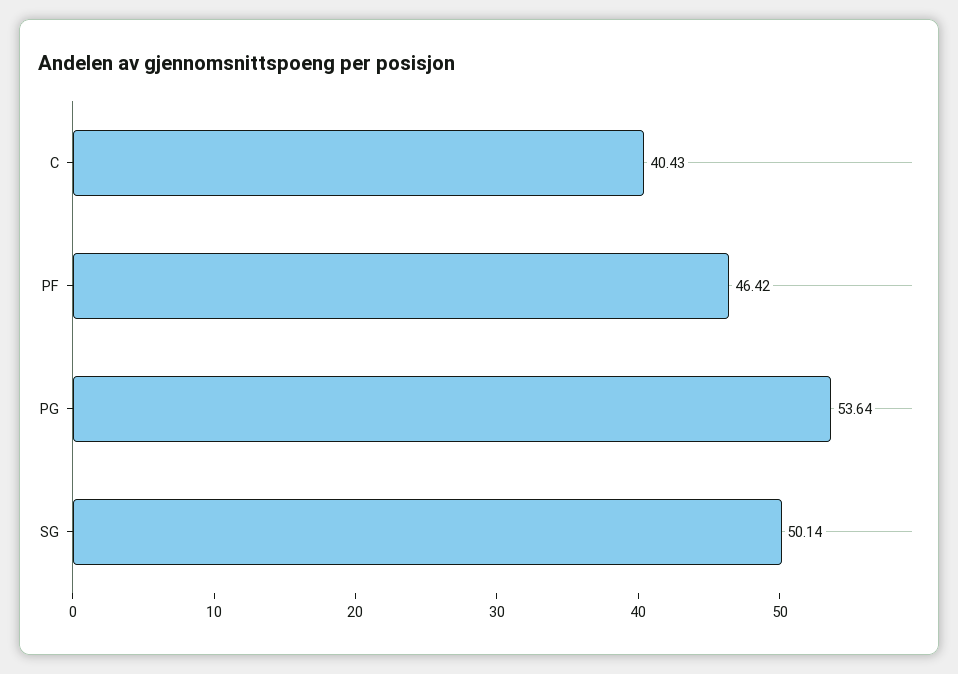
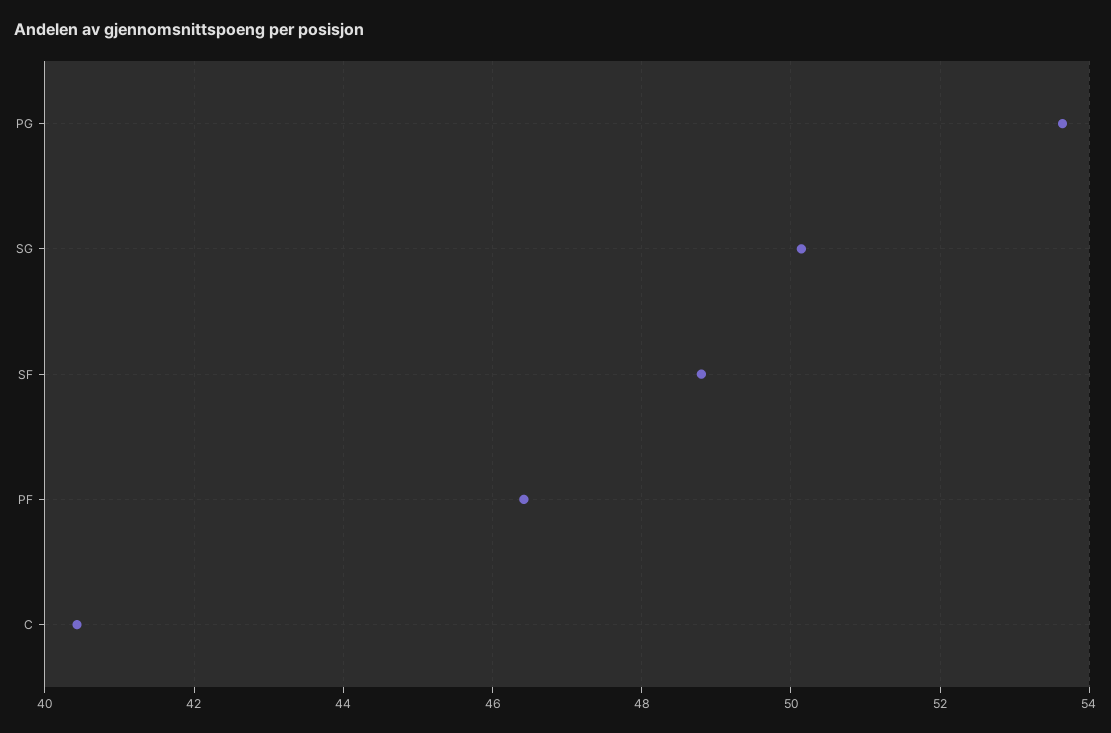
  {
    "C": 40.43,
    "PF": 46.42,
    "PG": 53.64,
-   "SG": 50.14
+   "SG": 50.14,
+   "SF": 48.8
  }

